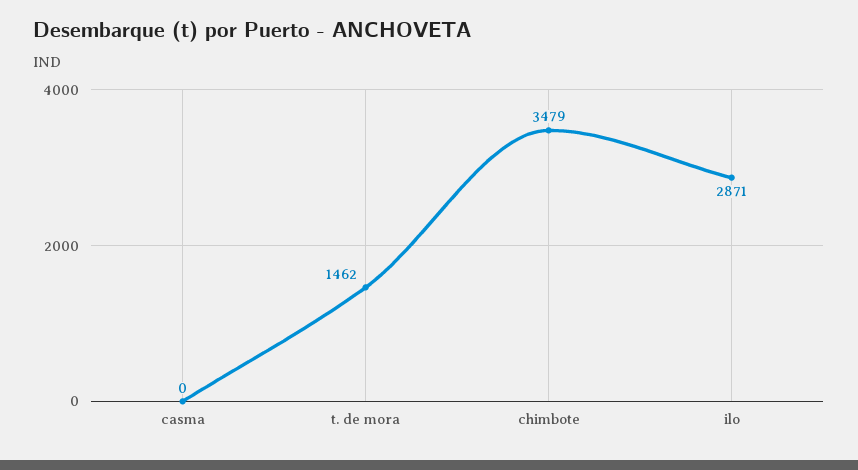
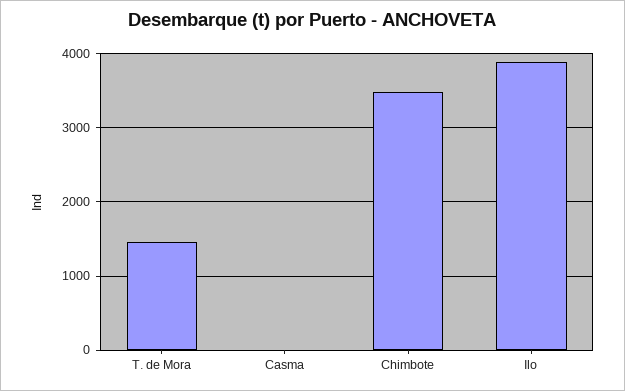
  {
    "casma": 0,
    "t. de mora": 1462,
    "chimbote": 3479,
-   "ilo": 2871
+   "ilo": 3900
  }

